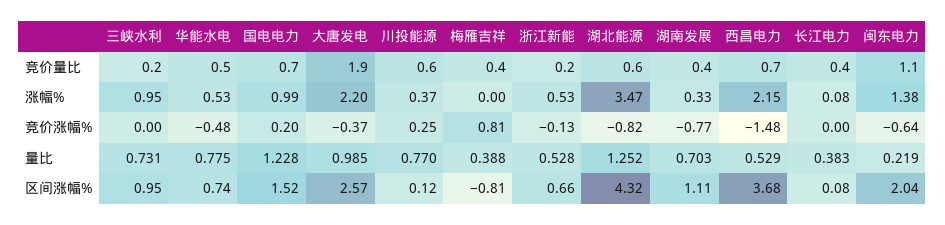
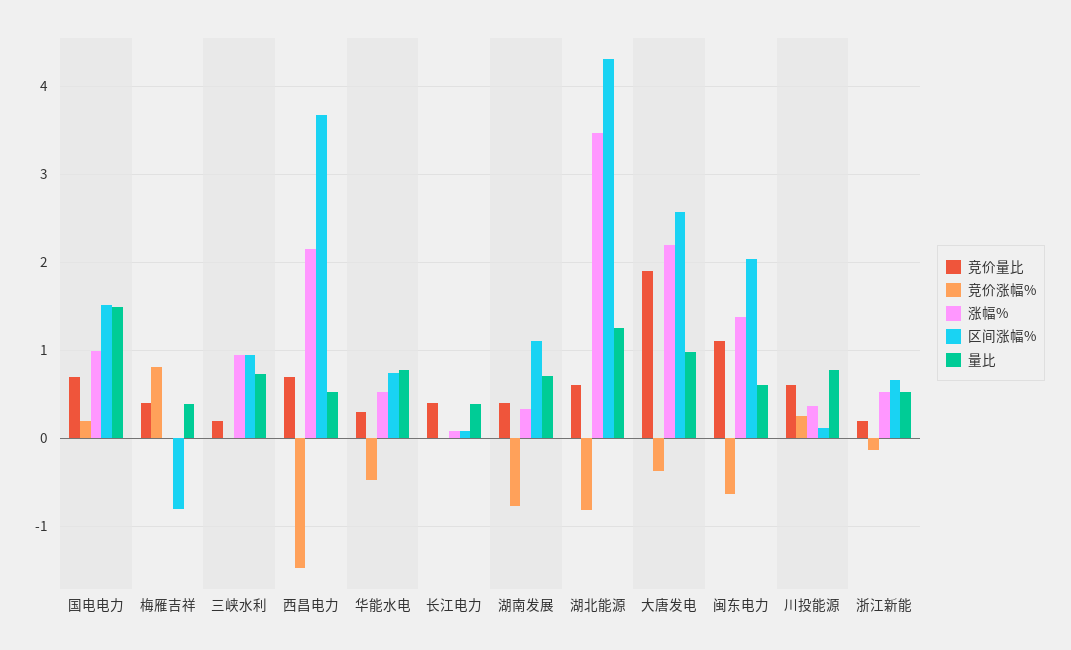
  {
    "竞价量比": {
      "三峡水利": 0.2,
-     "华能水电": 0.5,
+     "华能水电": 0.3,
      "国电电力": 0.7,
      "大唐发电": 1.9,
      "川投能源": 0.6,
      "梅雁吉祥": 0.4,
      "浙江新能": 0.2,
      "湖北能源": 0.6,
      "湖南发展": 0.4,
      "西昌电力": 0.7,
      "长江电力": 0.4,
      "闽东电力": 1.1
    },
    "涨幅%": {
      "三峡水利": 0.95,
      "华能水电": 0.53,
      "国电电力": 0.99,
      "大唐发电": 2.2,
      "川投能源": 0.37,
      "梅雁吉祥": 0,
      "浙江新能": 0.53,
      "湖北能源": 3.47,
      "湖南发展": 0.33,
      "西昌电力": 2.15,
      "长江电力": 0.08,
      "闽东电力": 1.38
    },
    "竞价涨幅%": {
      "三峡水利": 0,
      "华能水电": -0.48,
      "国电电力": 0.2,
      "大唐发电": -0.37,
      "川投能源": 0.25,
      "梅雁吉祥": 0.81,
      "浙江新能": -0.13,
      "湖北能源": -0.82,
      "湖南发展": -0.77,
      "西昌电力": -1.48,
      "长江电力": 0,
      "闽东电力": -0.64
    },
    "量比": {
      "三峡水利": 0.731,
      "华能水电": 0.775,
-     "国电电力": 1.228,
+     "国电电力": 1.5,
      "大唐发电": 0.985,
      "川投能源": 0.77,
      "梅雁吉祥": 0.388,
      "浙江新能": 0.528,
      "湖北能源": 1.252,
      "湖南发展": 0.703,
      "西昌电力": 0.529,
      "长江电力": 0.383,
-     "闽东电力": 0.219
+     "闽东电力": 0.6
    },
    "区间涨幅%": {
      "三峡水利": 0.95,
      "华能水电": 0.74,
      "国电电力": 1.52,
      "大唐发电": 2.57,
      "川投能源": 0.12,
      "梅雁吉祥": -0.81,
      "浙江新能": 0.66,
      "湖北能源": 4.32,
      "湖南发展": 1.11,
      "西昌电力": 3.68,
      "长江电力": 0.08,
      "闽东电力": 2.04
    }
  }

